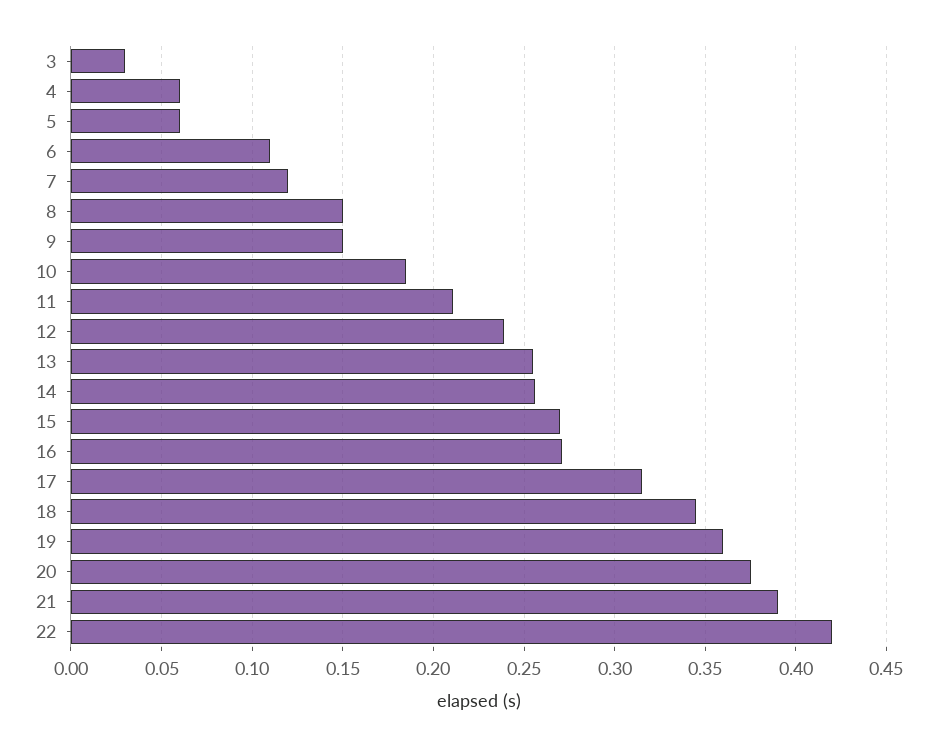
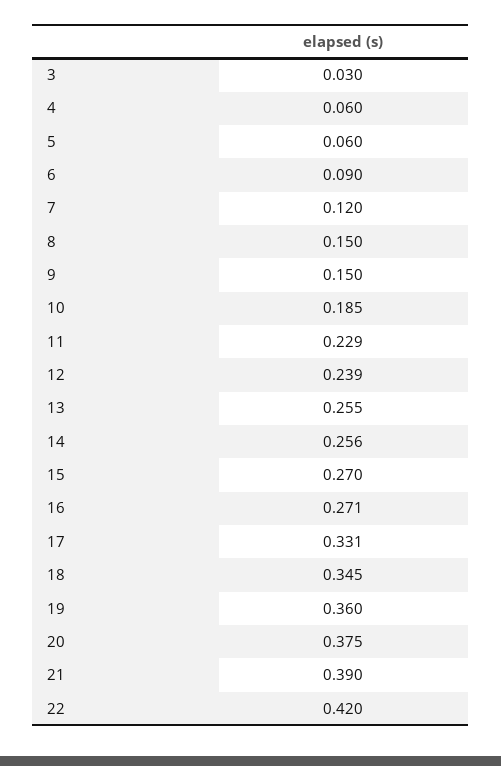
  {
    "3": 0.03,
    "4": 0.06,
    "5": 0.06,
-   "6": 0.11,
+   "6": 0.09,
    "7": 0.12,
    "8": 0.15,
    "9": 0.15,
    "10": 0.185,
-   "11": 0.21,
+   "11": 0.229,
    "12": 0.239,
    "13": 0.255,
    "14": 0.256,
    "15": 0.27,
    "16": 0.271,
-   "17": 0.315,
+   "17": 0.331,
    "18": 0.345,
    "19": 0.36,
    "20": 0.375,
    "21": 0.39,
    "22": 0.42
  }

